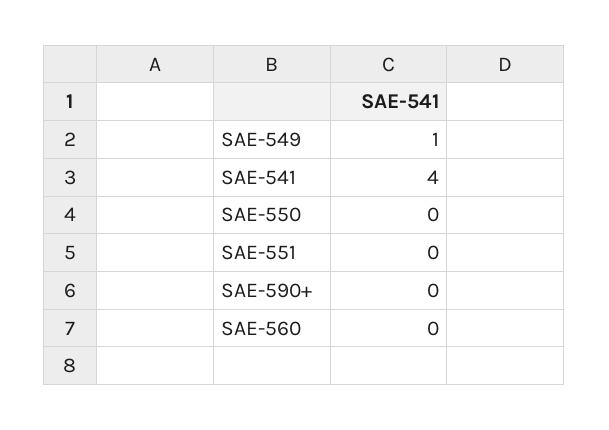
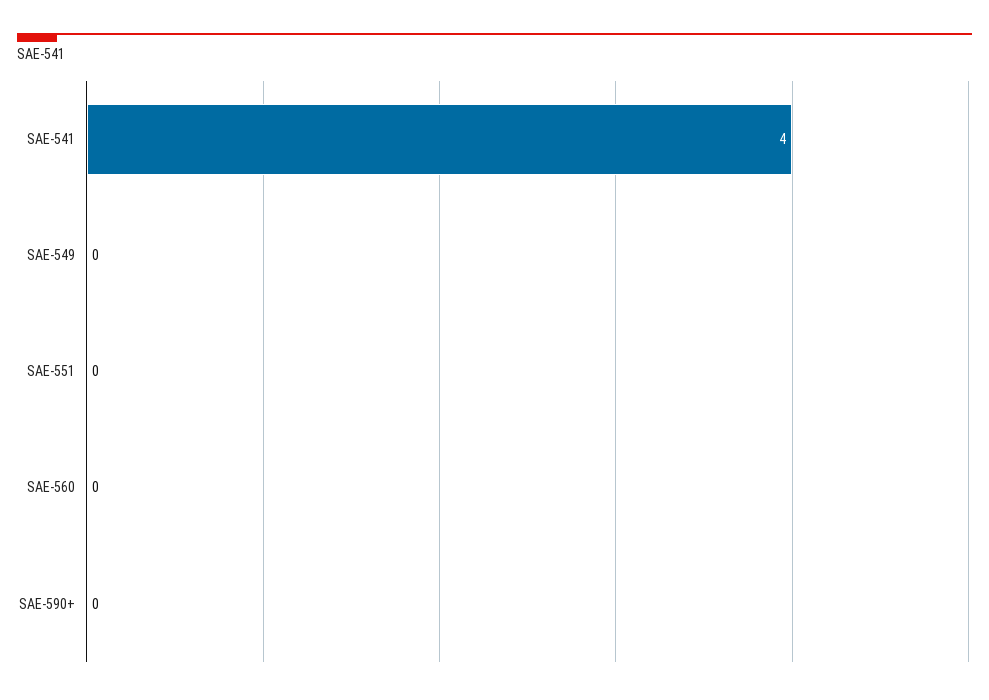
  {
-   "SAE-549": 1,
+   "SAE-549": 0,
    "SAE-541": 4,
-   "SAE-550": 0,
    "SAE-551": 0,
    "SAE-590+": 0,
    "SAE-560": 0
  }

